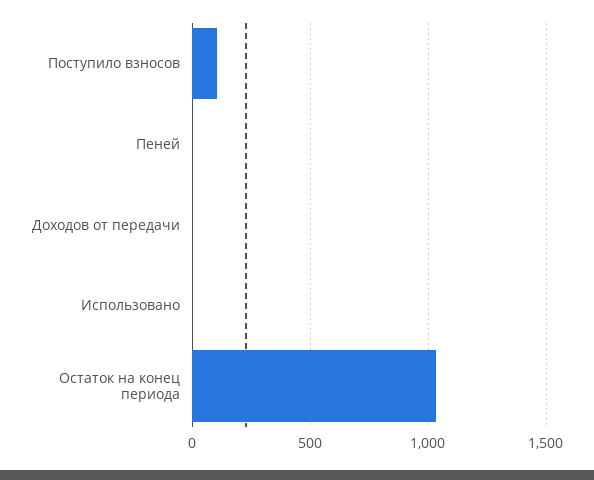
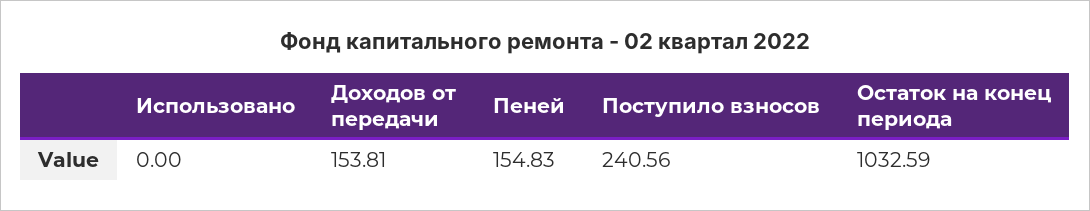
  {
-   "Поступило взносов": 100,
+   "Поступило взносов": 240.56,
-   "Пеней": 0,
+   "Пеней": 154.83,
-   "Доходов от передачи": 0,
+   "Доходов от передачи": 153.81,
    "Использовано": 0,
    "Остаток на конец периода": 1032.59
  }

